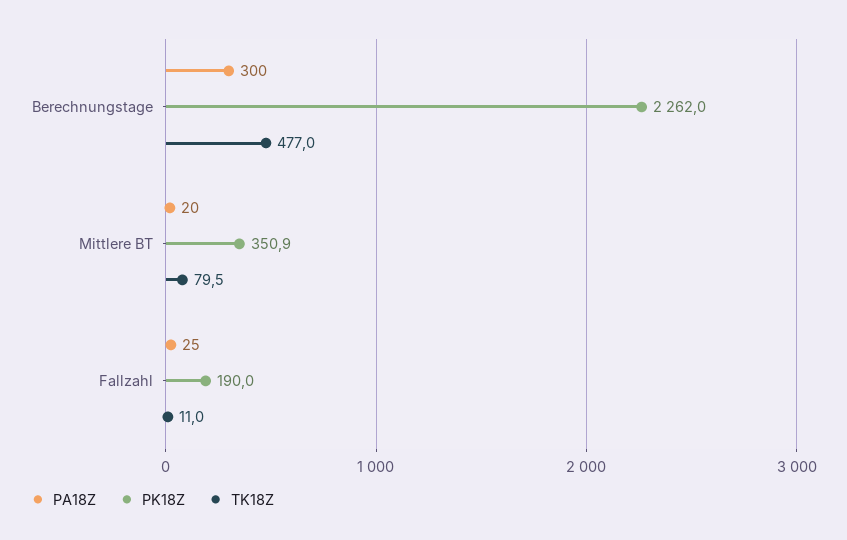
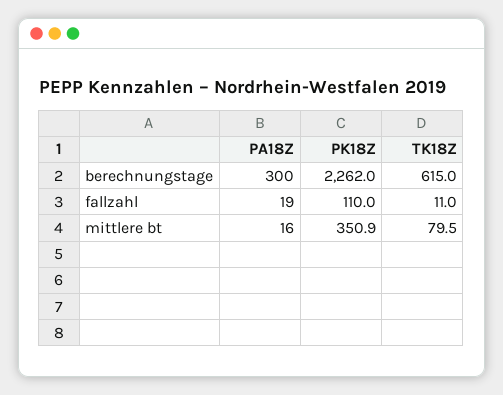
  {
    "PA18Z": {
      "Berechnungstage": 300,
-     "Mittlere BT": 20,
+     "Mittlere BT": 16,
-     "Fallzahl": 25
+     "Fallzahl": 19
    },
    "PK18Z": {
      "Berechnungstage": 2262,
      "Mittlere BT": 350.9,
-     "Fallzahl": 190
+     "Fallzahl": 110
    },
    "TK18Z": {
-     "Berechnungstage": 477,
+     "Berechnungstage": 615,
      "Mittlere BT": 79.5,
      "Fallzahl": 11
    }
  }

